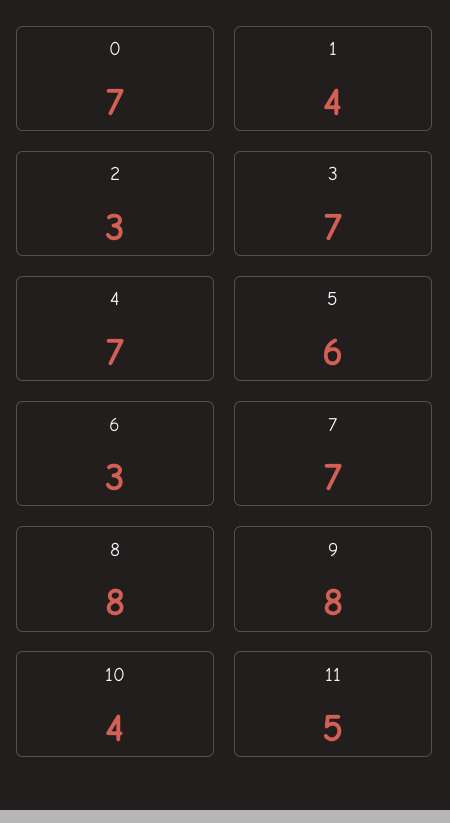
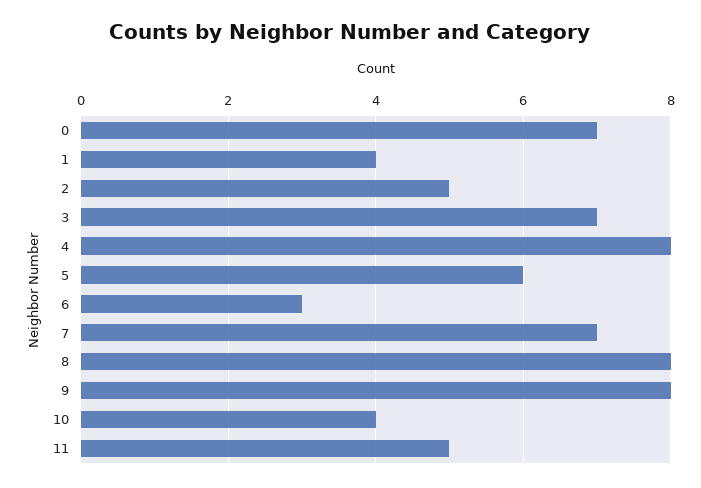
  {
    "0": 7,
    "1": 4,
-   "2": 3,
+   "2": 5,
    "3": 7,
-   "4": 7,
+   "4": 8,
    "5": 6,
    "6": 3,
    "7": 7,
    "8": 8,
    "9": 8,
    "10": 4,
    "11": 5
  }

